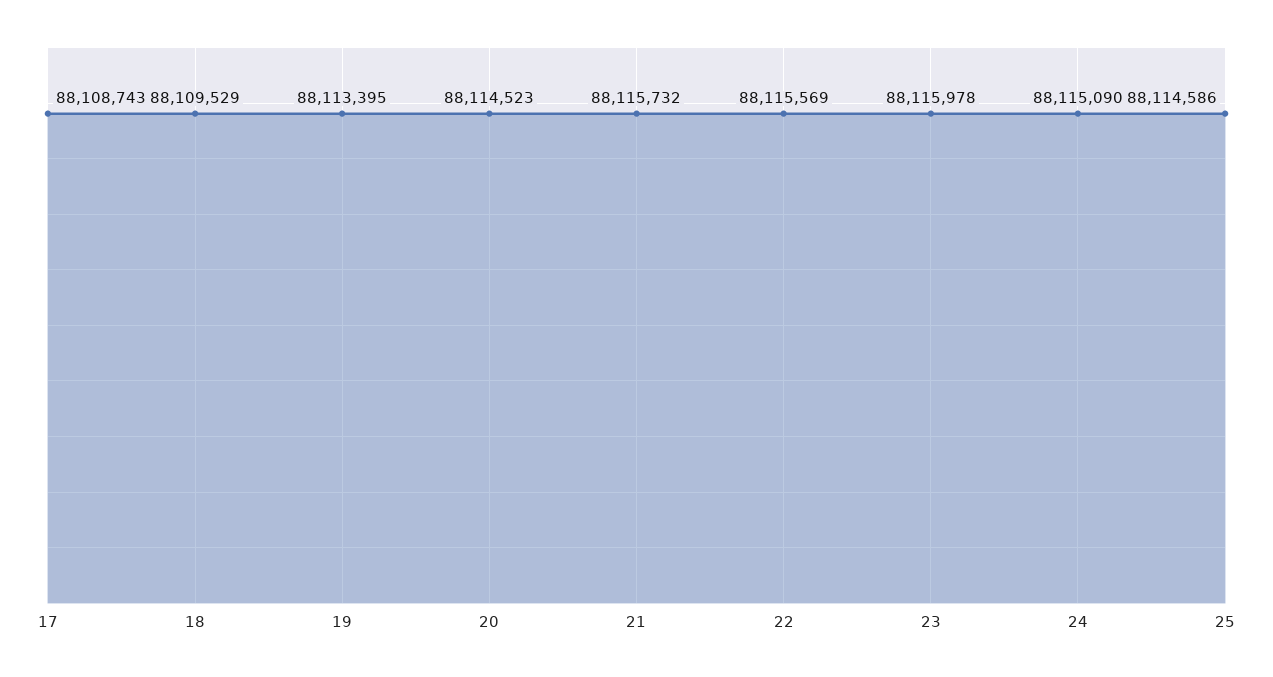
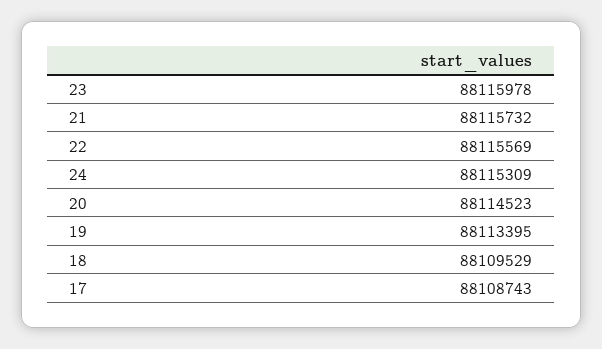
  {
    "17": 88108743,
    "18": 88109529,
    "19": 88113395,
    "20": 88114523,
    "21": 88115732,
    "22": 88115569,
    "23": 88115978,
-   "24": 88115090,
+   "24": 88115309
-   "25": 88114586
  }

